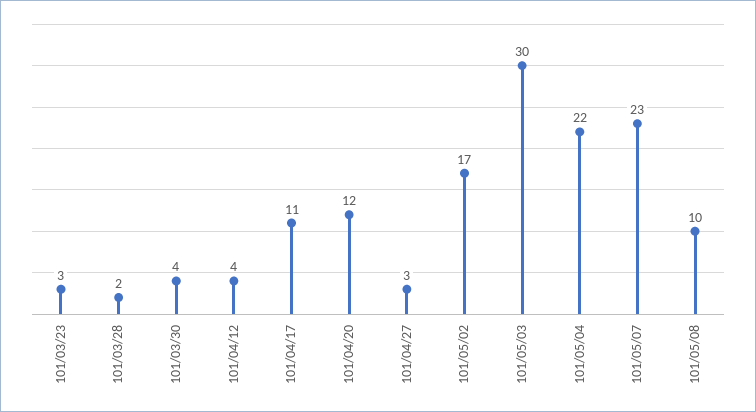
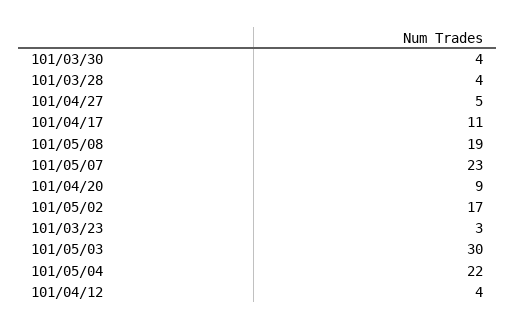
  {
    "101/03/23": 3,
-   "101/03/28": 2,
+   "101/03/28": 4,
    "101/03/30": 4,
    "101/04/12": 4,
    "101/04/17": 11,
-   "101/04/20": 12,
+   "101/04/20": 9,
-   "101/04/27": 3,
+   "101/04/27": 5,
    "101/05/02": 17,
    "101/05/03": 30,
    "101/05/04": 22,
    "101/05/07": 23,
-   "101/05/08": 10
+   "101/05/08": 19
  }

